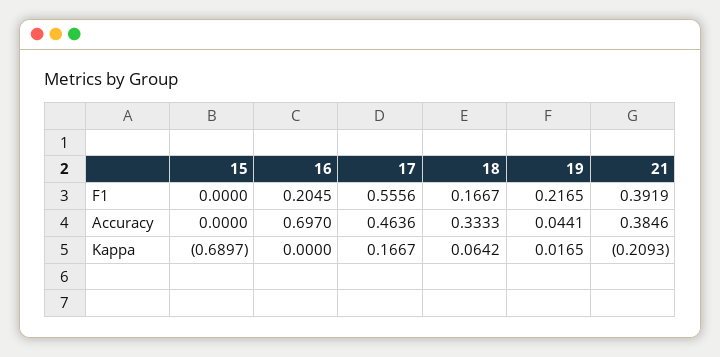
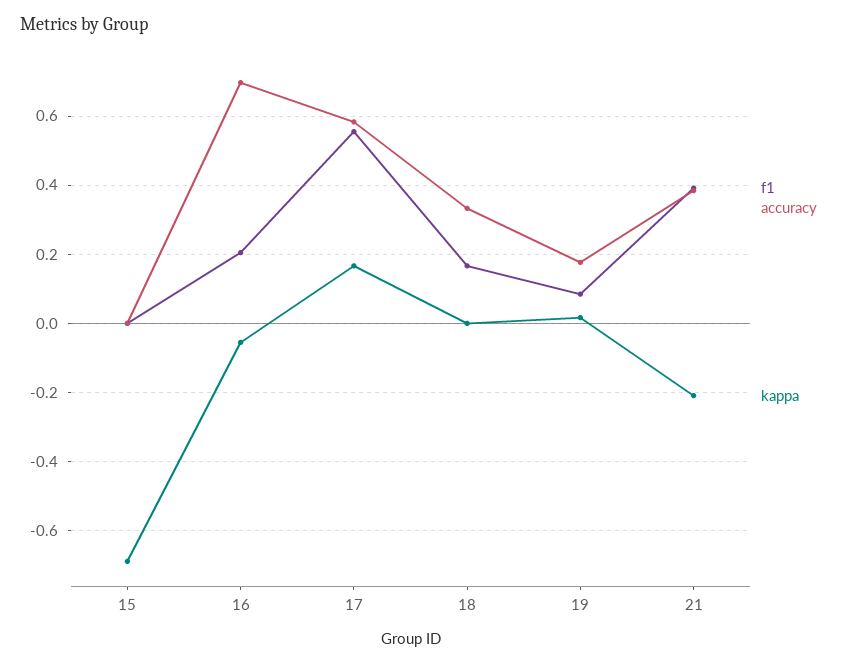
  {
    "F1": {
      "15": 0,
      "16": 0.2045,
      "17": 0.5556,
      "18": 0.1667,
-     "19": 0.2165,
+     "19": 0.08,
      "21": 0.3919
    },
    "Accuracy": {
      "15": 0,
      "16": 0.697,
-     "17": 0.4636,
+     "17": 0.58,
      "18": 0.3333,
-     "19": 0.0441,
+     "19": 0.18,
      "21": 0.3846
    },
    "Kappa": {
      "15": -0.6897,
-     "16": 0,
+     "16": -0.06,
      "17": 0.1667,
-     "18": 0.0642,
+     "18": 0,
      "19": 0.0165,
      "21": -0.2093
    }
  }

